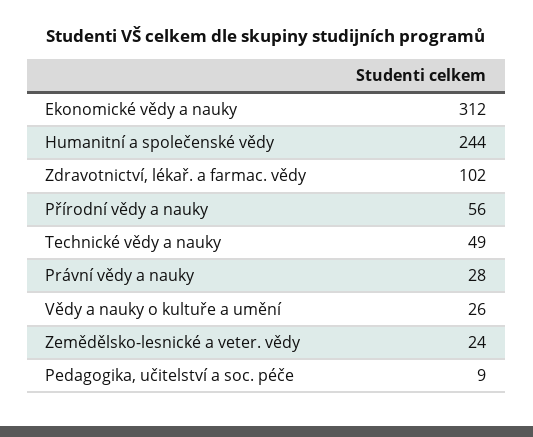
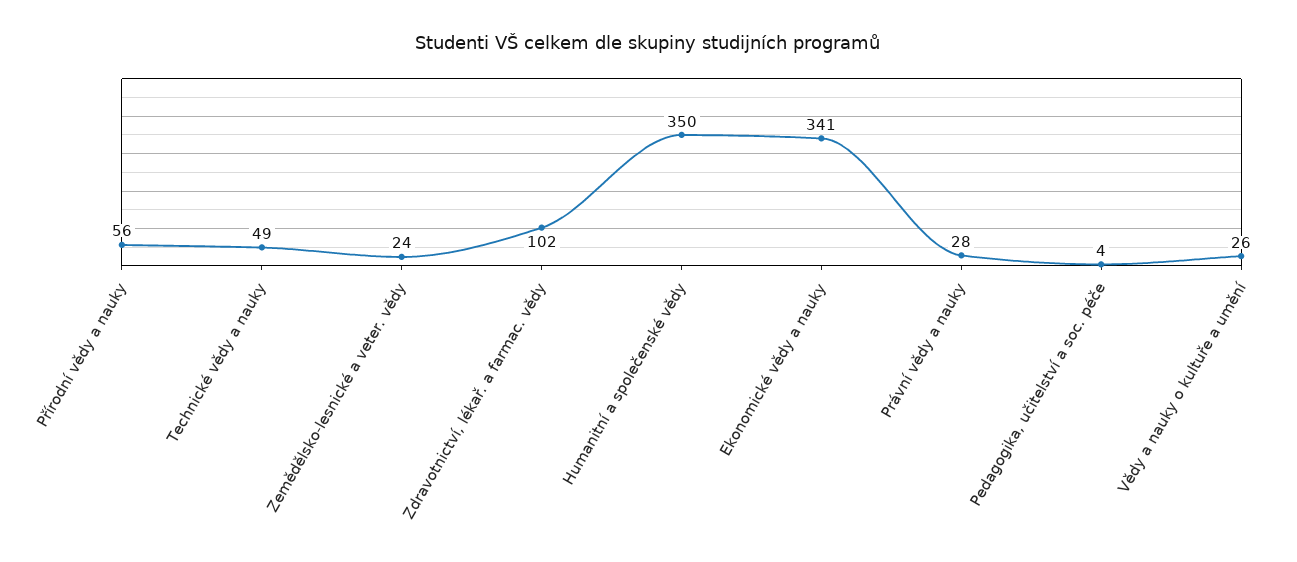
  {
-   "Ekonomické vědy a nauky": 312,
+   "Ekonomické vědy a nauky": 341,
-   "Humanitní a společenské vědy": 244,
+   "Humanitní a společenské vědy": 350,
    "Zdravotnictví, lékař. a farmac. vědy": 102,
    "Přírodní vědy a nauky": 56,
    "Technické vědy a nauky": 49,
    "Právní vědy a nauky": 28,
    "Vědy a nauky o kultuře a umění": 26,
    "Zemědělsko-lesnické a veter. vědy": 24,
-   "Pedagogika, učitelství a soc. péče": 9
+   "Pedagogika, učitelství a soc. péče": 4
  }

